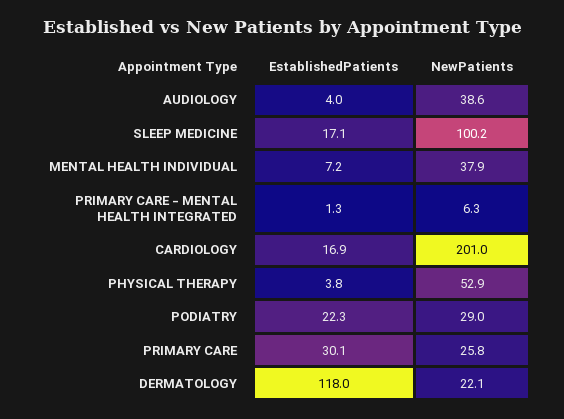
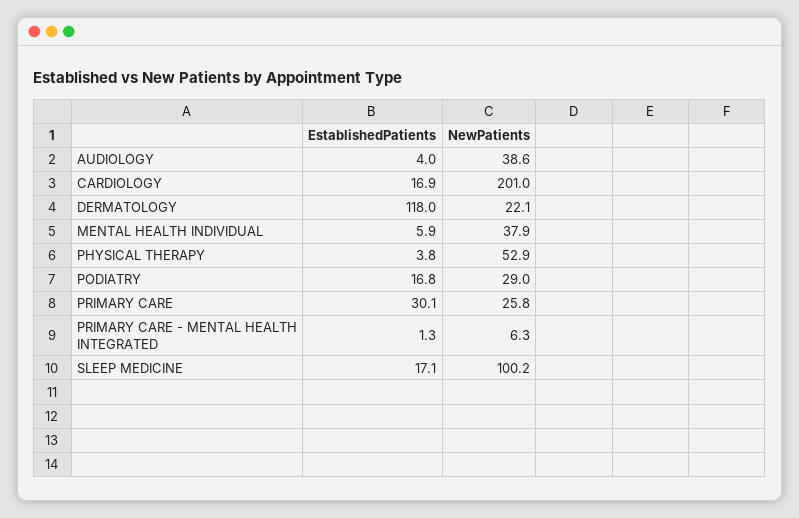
  {
    "EstablishedPatients": {
      "AUDIOLOGY": 4,
      "SLEEP MEDICINE": 17.1,
-     "MENTAL HEALTH INDIVIDUAL": 7.2,
+     "MENTAL HEALTH INDIVIDUAL": 5.9,
      "PRIMARY CARE - MENTAL HEALTH INTEGRATED": 1.3,
      "CARDIOLOGY": 16.9,
      "PHYSICAL THERAPY": 3.8,
-     "PODIATRY": 22.3,
+     "PODIATRY": 16.8,
      "PRIMARY CARE": 30.1,
      "DERMATOLOGY": 118
    },
    "NewPatients": {
      "AUDIOLOGY": 38.6,
      "SLEEP MEDICINE": 100.2,
      "MENTAL HEALTH INDIVIDUAL": 37.9,
      "PRIMARY CARE - MENTAL HEALTH INTEGRATED": 6.3,
      "CARDIOLOGY": 201,
      "PHYSICAL THERAPY": 52.9,
      "PODIATRY": 29,
      "PRIMARY CARE": 25.8,
      "DERMATOLOGY": 22.1
    }
  }

